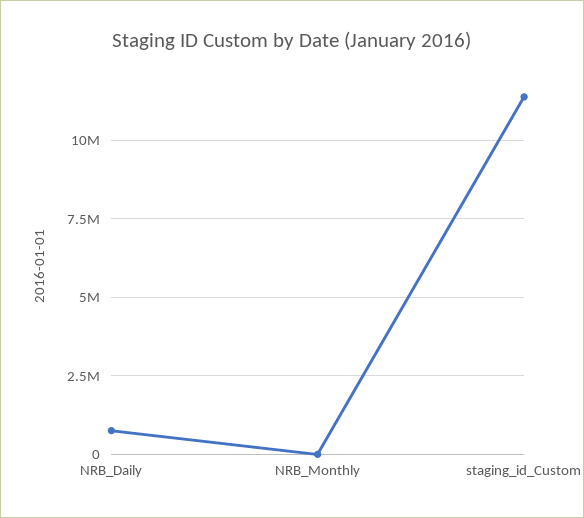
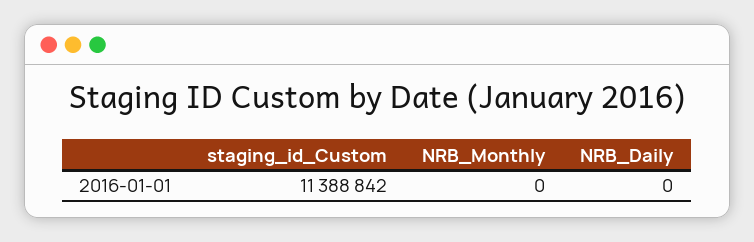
  {
-   "NRB_Daily": 750000,
+   "NRB_Daily": 0,
    "NRB_Monthly": 0,
    "staging_id_Custom": 11388842
  }

